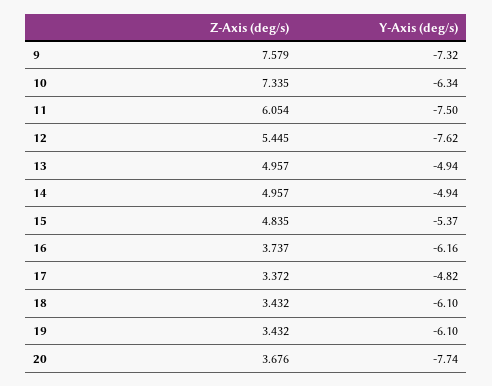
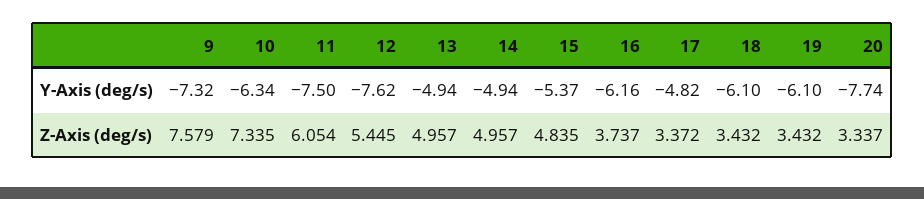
  {
    "Z-Axis (deg/s)": {
      "9": 7.579,
      "10": 7.335,
      "11": 6.054,
      "12": 5.445,
      "13": 4.957,
      "14": 4.957,
      "15": 4.835,
      "16": 3.737,
      "17": 3.372,
      "18": 3.432,
      "19": 3.432,
-     "20": 3.676
+     "20": 3.337
    },
    "Y-Axis (deg/s)": {
      "9": -7.32,
      "10": -6.34,
      "11": -7.5,
      "12": -7.62,
      "13": -4.94,
      "14": -4.94,
      "15": -5.37,
      "16": -6.16,
      "17": -4.82,
      "18": -6.1,
      "19": -6.1,
      "20": -7.74
    }
  }

